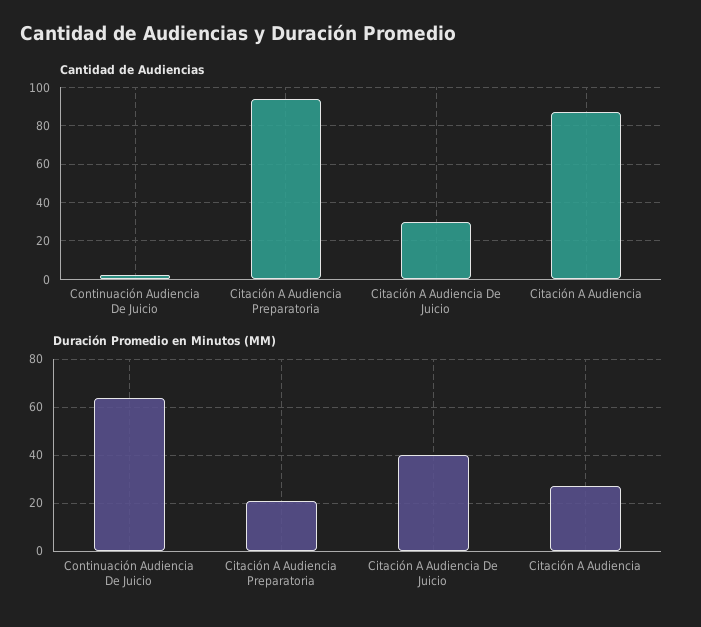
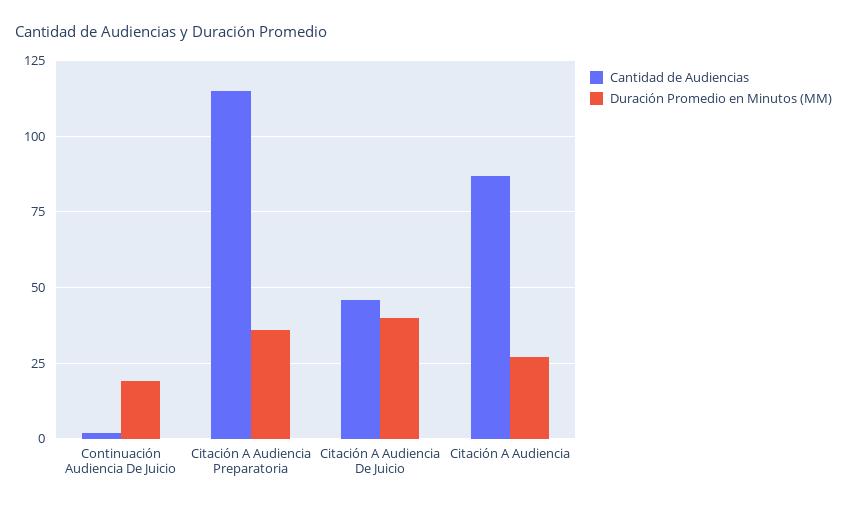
  {
    "Cantidad de Audiencias": {
      "Continuación Audiencia De Juicio": 0,
-     "Citación A Audiencia Preparatoria": 95,
+     "Citación A Audiencia Preparatoria": 115,
-     "Citación A Audiencia De Juicio": 30,
+     "Citación A Audiencia De Juicio": 45,
      "Citación A Audiencia": 85
    },
    "Duración Promedio en Minutos (MM)": {
-     "Continuación Audiencia De Juicio": 65,
+     "Continuación Audiencia De Juicio": 20,
-     "Citación A Audiencia Preparatoria": 20,
+     "Citación A Audiencia Preparatoria": 35,
      "Citación A Audiencia De Juicio": 40,
      "Citación A Audiencia": 25
    }
  }

